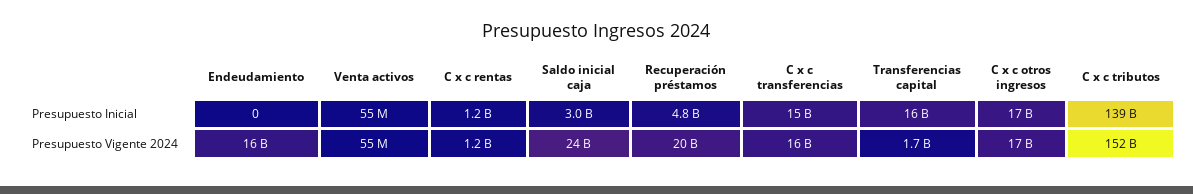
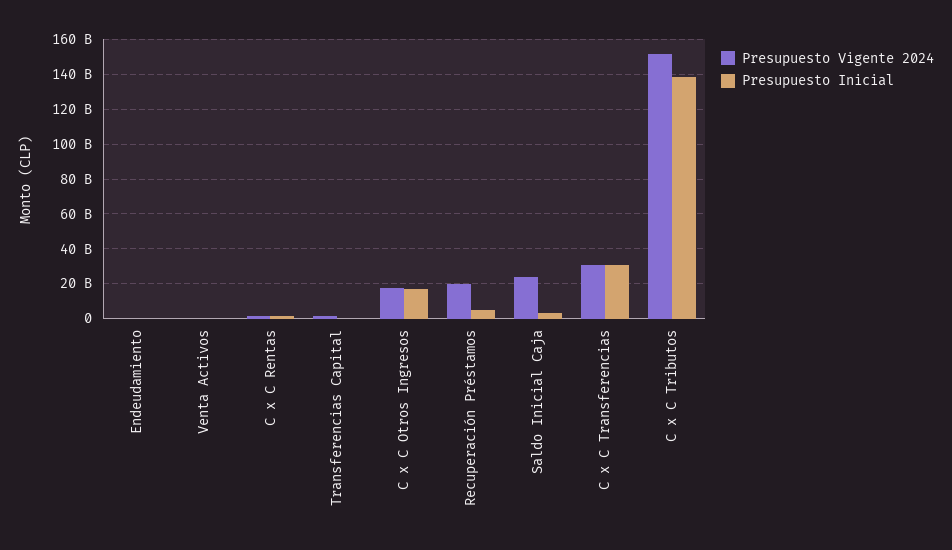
  {
    "Presupuesto Inicial": {
      "Endeudamiento": 0,
      "Venta activos": 55000000,
      "C x c rentas": 1200000000,
      "Saldo inicial caja": 3000000000,
      "Recuperación préstamos": 4800000000,
-     "C x c transferencias": 15000000000,
+     "C x c transferencias": 30000000000,
-     "Transferencias capital": 16000000000,
+     "Transferencias capital": 0,
      "C x c otros ingresos": 17000000000,
      "C x c tributos": 139000000000
    },
    "Presupuesto Vigente 2024": {
-     "Endeudamiento": 16000000000,
+     "Endeudamiento": 0,
      "Venta activos": 55000000,
      "C x c rentas": 1200000000,
      "Saldo inicial caja": 24000000000,
      "Recuperación préstamos": 20000000000,
-     "C x c transferencias": 16000000000,
+     "C x c transferencias": 30000000000,
      "Transferencias capital": 1700000000,
      "C x c otros ingresos": 17000000000,
      "C x c tributos": 152000000000
    }
  }

